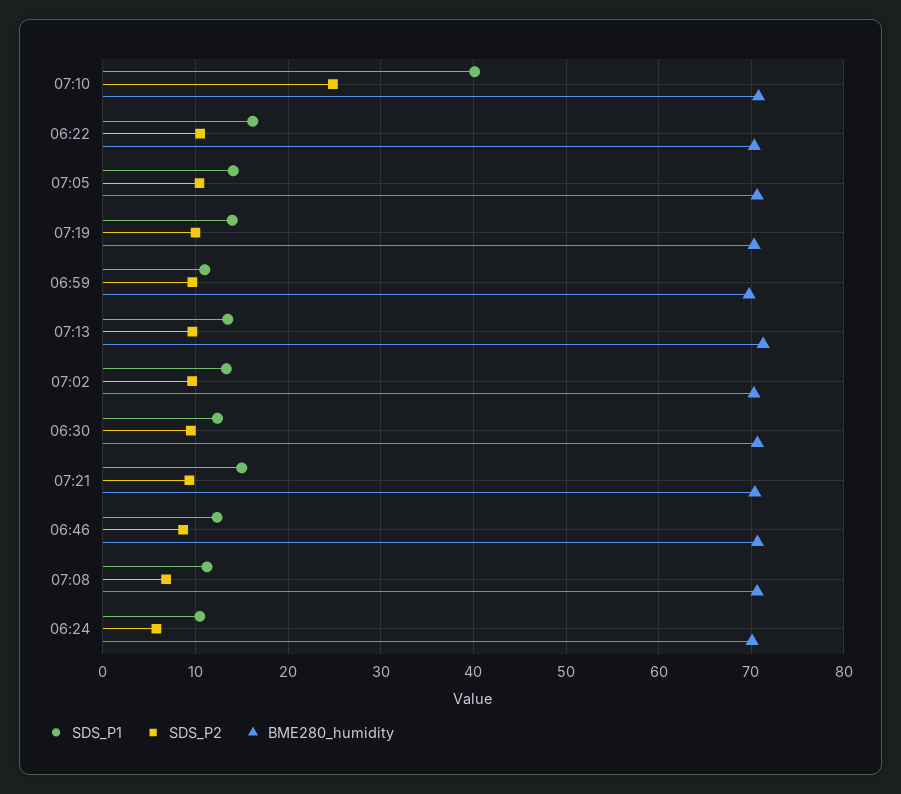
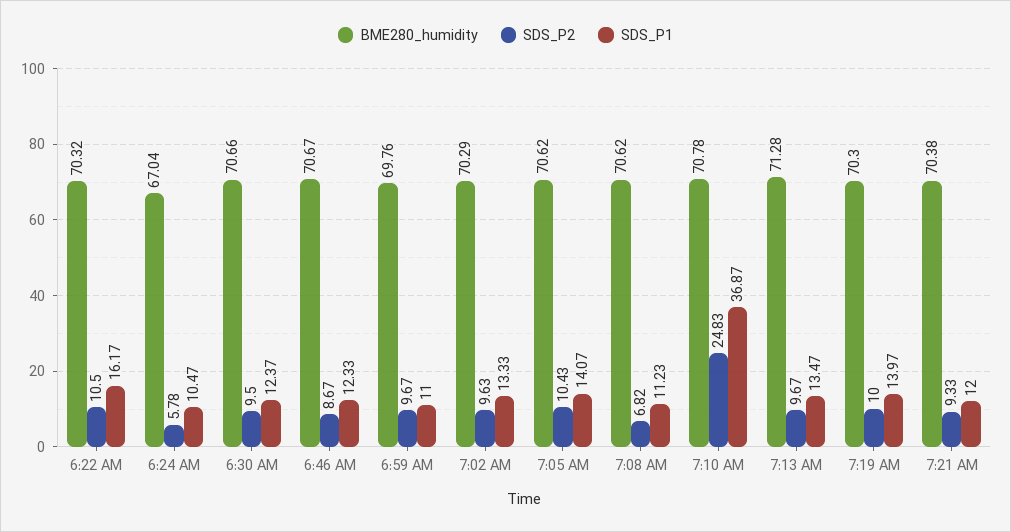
  {
    "SDS_P1": {
-     "07:10": 40,
+     "07:10": 36.87,
      "06:22": 16.17,
      "07:05": 14.07,
      "07:19": 13.97,
      "06:59": 11,
      "07:13": 13.47,
      "07:02": 13.33,
      "06:30": 12.37,
-     "07:21": 15,
+     "07:21": 12,
      "06:46": 12.33,
      "07:08": 11.23,
      "06:24": 10.47
    },
    "SDS_P2": {
      "07:10": 24.83,
      "06:22": 10.5,
      "07:05": 10.43,
      "07:19": 10,
      "06:59": 9.67,
      "07:13": 9.67,
      "07:02": 9.63,
      "06:30": 9.5,
      "07:21": 9.33,
      "06:46": 8.67,
      "07:08": 6.82,
      "06:24": 5.78
    },
    "BME280_humidity": {
      "07:10": 70.78,
      "06:22": 70.32,
      "07:05": 70.62,
      "07:19": 70.3,
      "06:59": 69.76,
      "07:13": 71.28,
      "07:02": 70.29,
      "06:30": 70.66,
      "07:21": 70.38,
      "06:46": 70.67,
      "07:08": 70.62,
-     "06:24": 70
+     "06:24": 67.04
    }
  }

